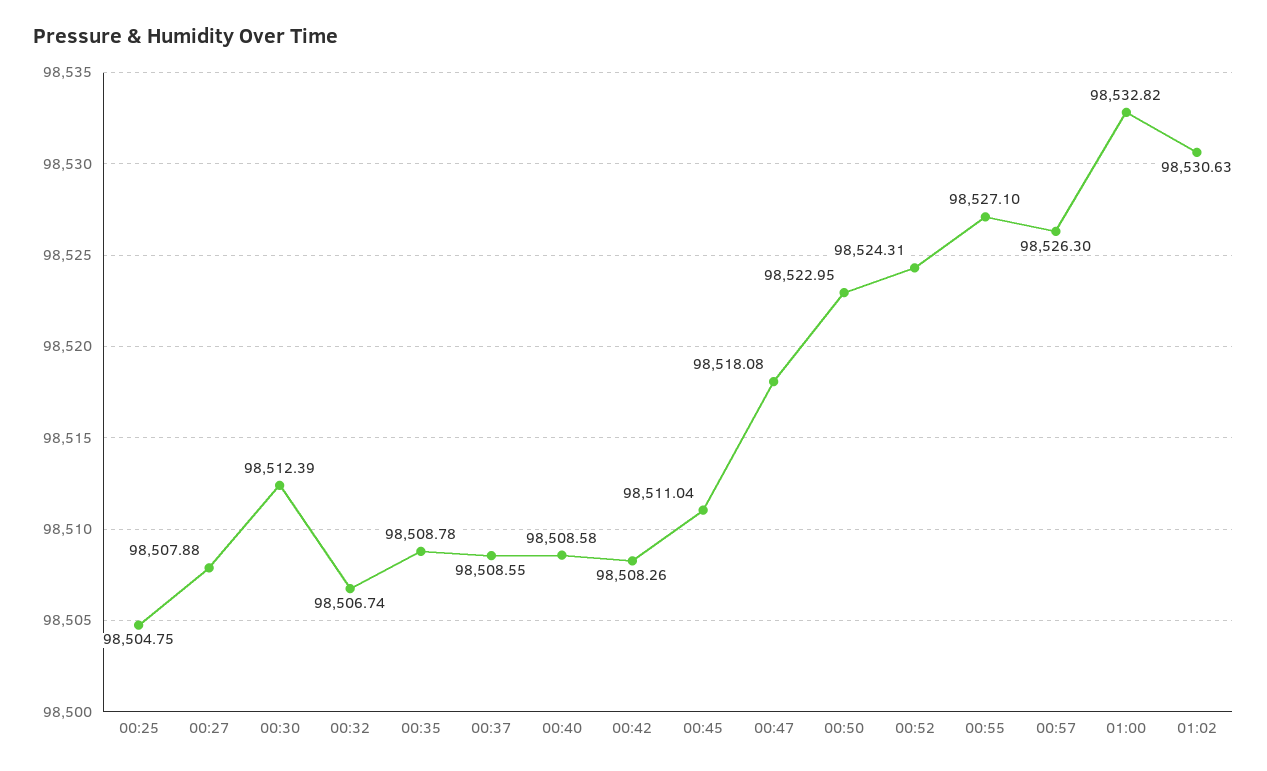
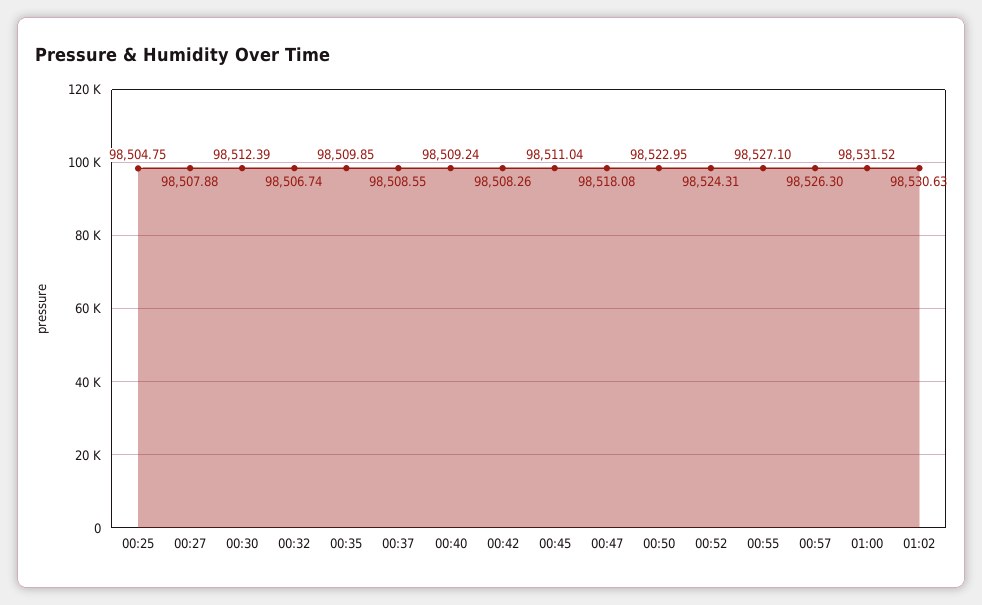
  {
    "00:25": 98504.75,
    "00:27": 98507.88,
    "00:30": 98512.39,
    "00:32": 98506.74,
-   "00:35": 98508.78,
+   "00:35": 98509.85,
    "00:37": 98508.55,
-   "00:40": 98508.58,
+   "00:40": 98509.24,
    "00:42": 98508.26,
    "00:45": 98511.04,
    "00:47": 98518.08,
    "00:50": 98522.95,
    "00:52": 98524.31,
    "00:55": 98527.1,
    "00:57": 98526.3,
-   "01:00": 98532.82,
+   "01:00": 98531.52,
    "01:02": 98530.63
  }

